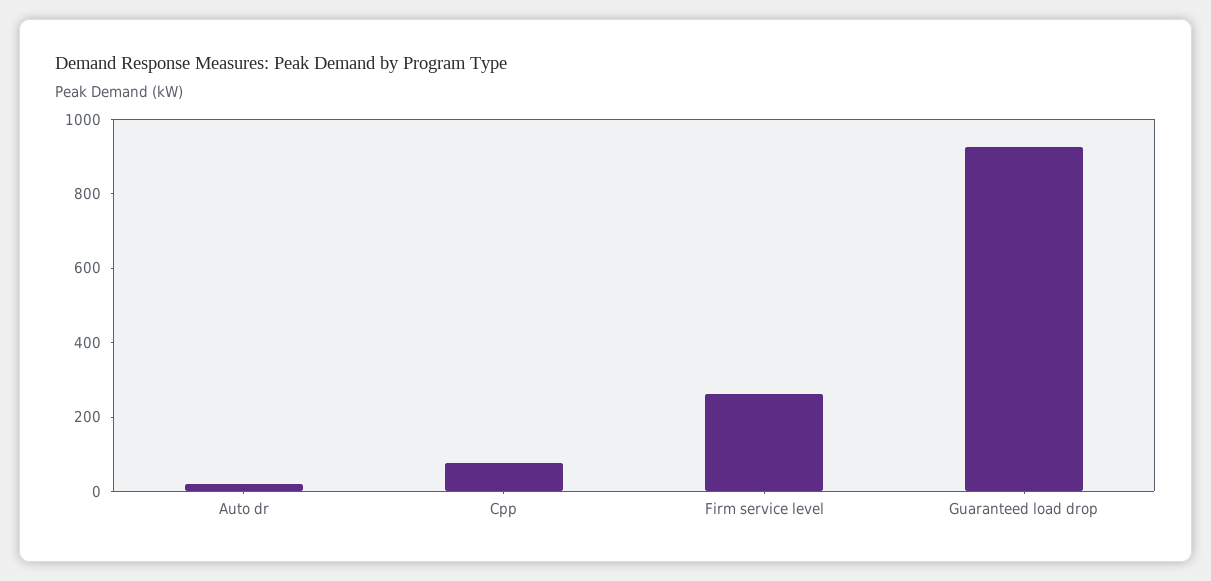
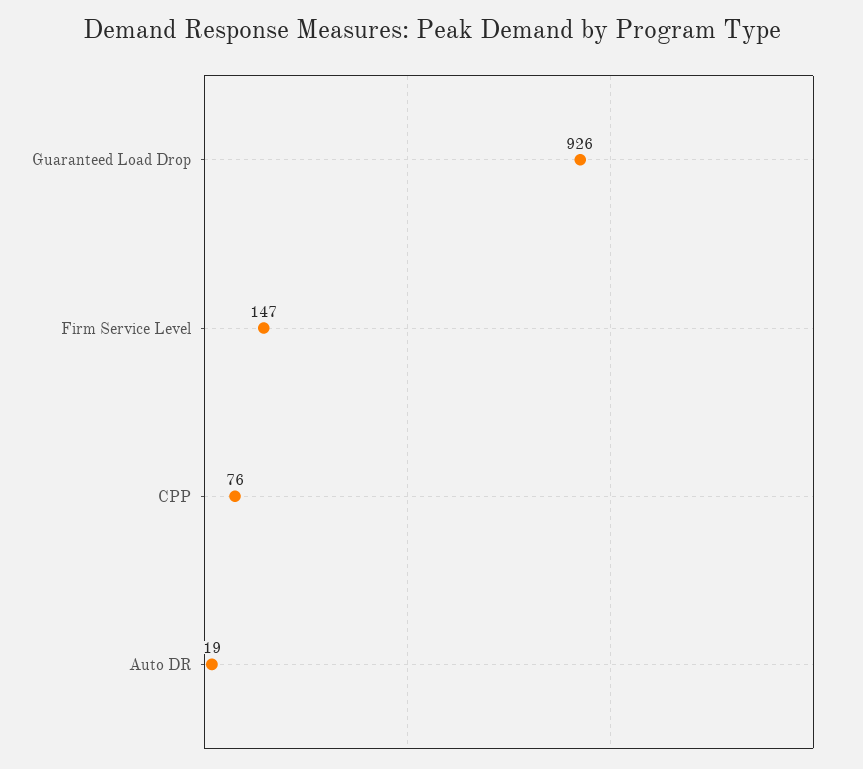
  {
    "Auto dr": 19,
    "Cpp": 76,
-   "Firm service level": 250,
+   "Firm service level": 147,
    "Guaranteed load drop": 926
  }

